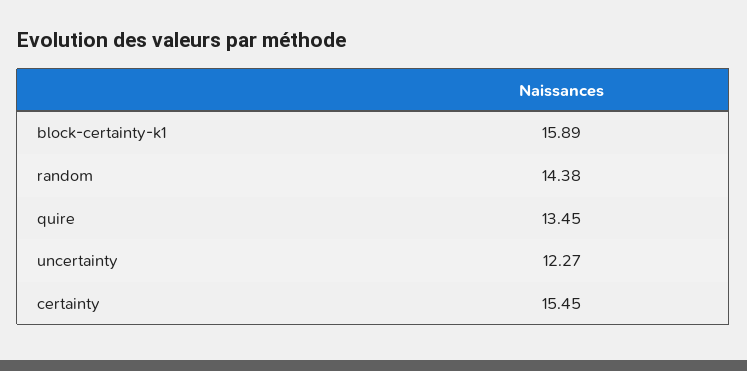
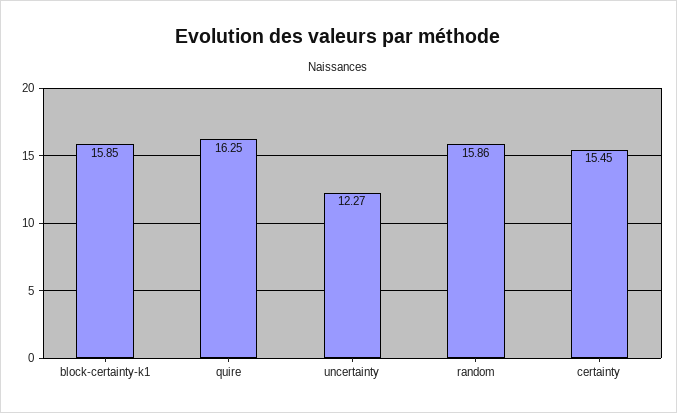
  {
-   "block-certainty-k1": 15.89,
+   "block-certainty-k1": 15.85,
-   "random": 14.38,
+   "random": 15.86,
-   "quire": 13.45,
+   "quire": 16.25,
    "uncertainty": 12.27,
    "certainty": 15.45
  }

